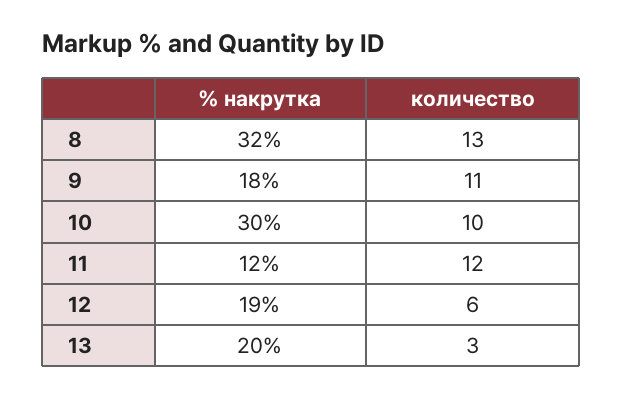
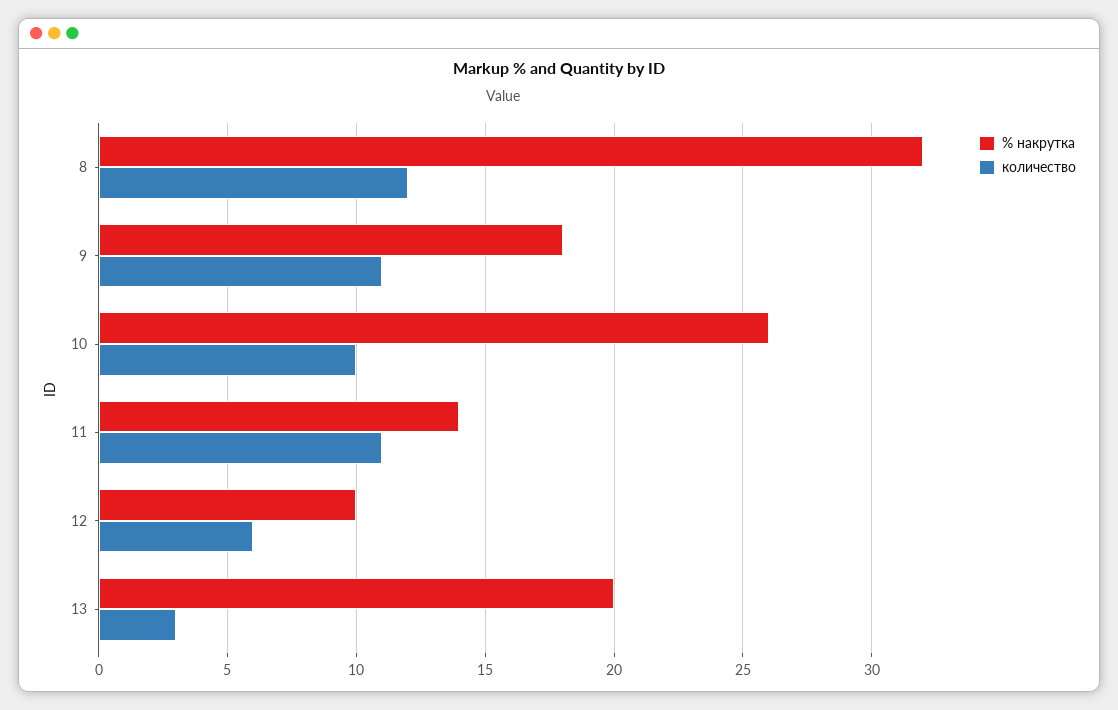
  {
    "% накрутка": {
      "8": 32,
      "9": 18,
-     "10": 30,
+     "10": 26,
-     "11": 12,
+     "11": 14,
-     "12": 19,
+     "12": 10,
      "13": 20
    },
    "количество": {
-     "8": 13,
+     "8": 12,
      "9": 11,
      "10": 10,
-     "11": 12,
+     "11": 11,
      "12": 6,
      "13": 3
    }
  }

